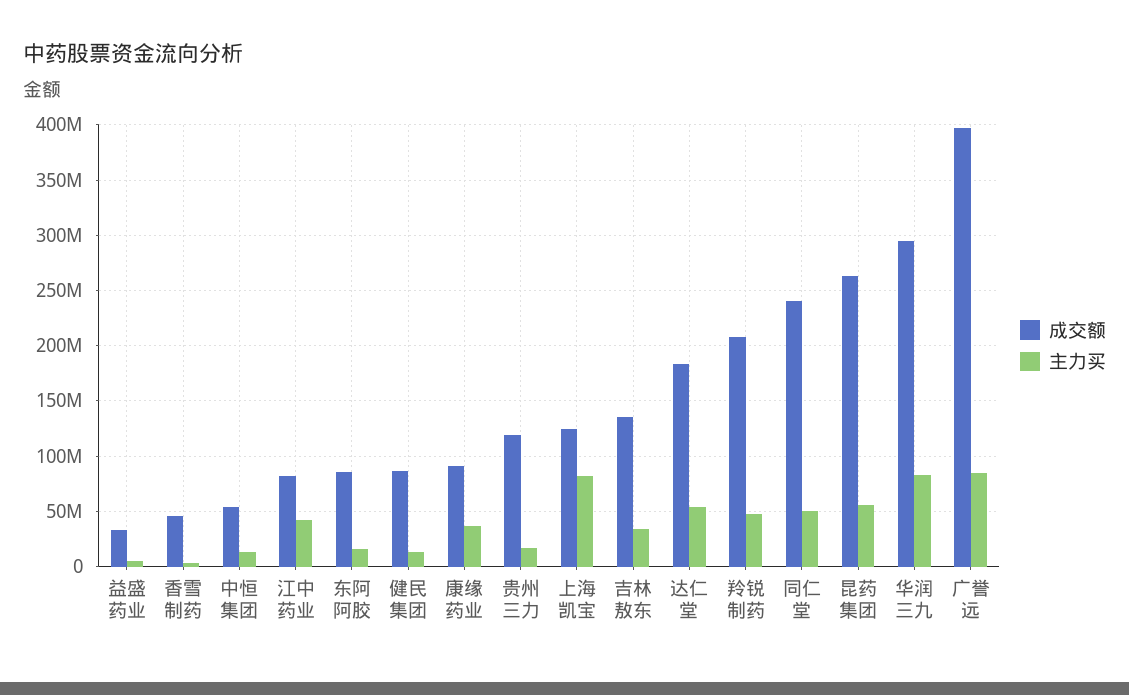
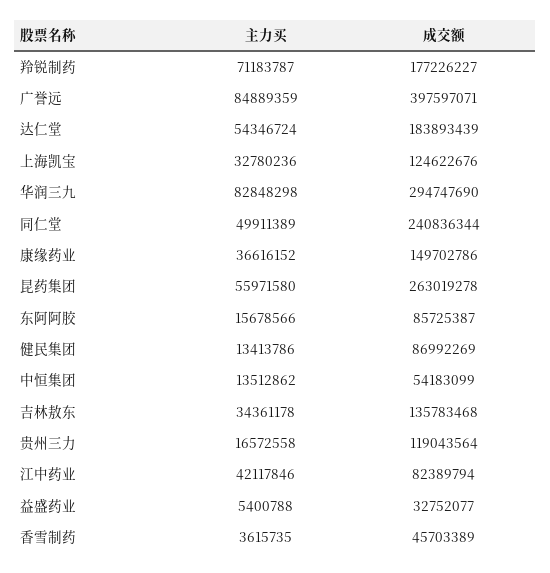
  {
    "成交额": {
      "益盛药业": 32752077,
      "香雪制药": 45703389,
      "中恒集团": 54183099,
      "江中药业": 82389794,
      "东阿阿胶": 85725387,
      "健民集团": 86992269,
-     "康缘药业": 90000000,
+     "康缘药业": 149702786,
      "贵州三力": 119043564,
      "上海凯宝": 124622676,
      "吉林敖东": 135783468,
      "达仁堂": 183893439,
-     "羚锐制药": 210000000,
+     "羚锐制药": 177226227,
      "同仁堂": 240836344,
      "昆药集团": 263019278,
      "华润三九": 294747690,
      "广誉远": 397597071
    },
    "主力买": {
      "益盛药业": 5400788,
      "香雪制药": 3615735,
      "中恒集团": 13512862,
      "江中药业": 42117846,
      "东阿阿胶": 15678566,
      "健民集团": 13413786,
      "康缘药业": 36616152,
      "贵州三力": 16572558,
-     "上海凯宝": 80000000,
+     "上海凯宝": 32780236,
      "吉林敖东": 34361178,
      "达仁堂": 54346724,
-     "羚锐制药": 50000000,
+     "羚锐制药": 71183787,
      "同仁堂": 49911389,
      "昆药集团": 55971580,
      "华润三九": 82848298,
      "广誉远": 84889359
    }
  }

